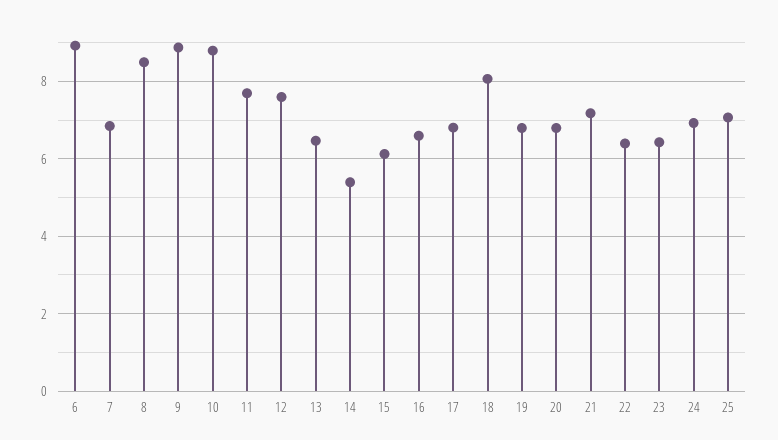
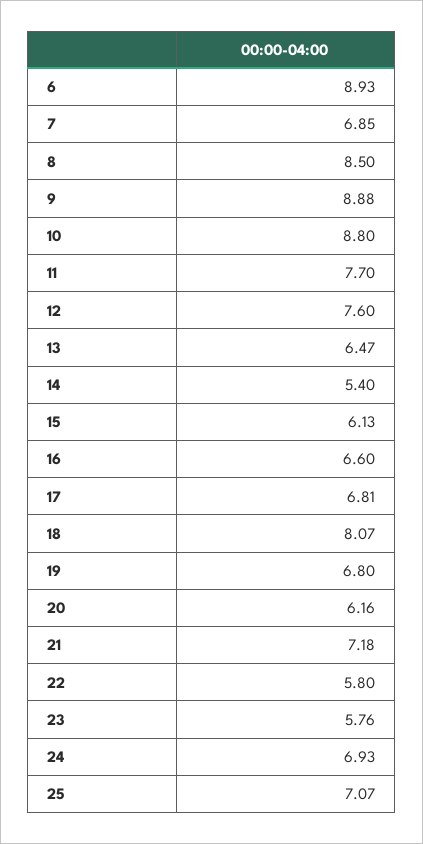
  {
    "6": 8.93,
    "7": 6.85,
    "8": 8.5,
    "9": 8.88,
    "10": 8.8,
    "11": 7.7,
    "12": 7.6,
    "13": 6.47,
    "14": 5.4,
    "15": 6.13,
    "16": 6.6,
    "17": 6.81,
    "18": 8.07,
    "19": 6.8,
-   "20": 6.8,
+   "20": 6.16,
    "21": 7.18,
-   "22": 6.4,
+   "22": 5.8,
-   "23": 6.4,
+   "23": 5.76,
    "24": 6.93,
    "25": 7.07
  }

